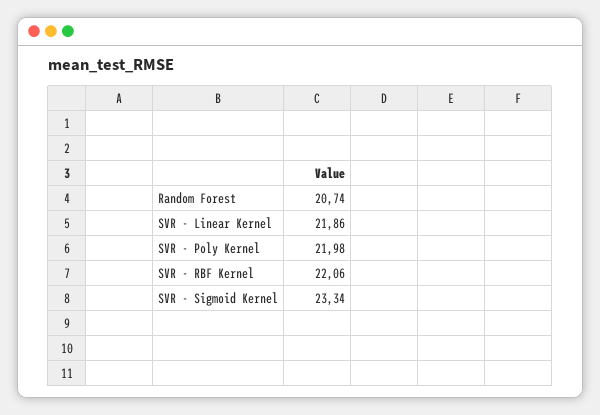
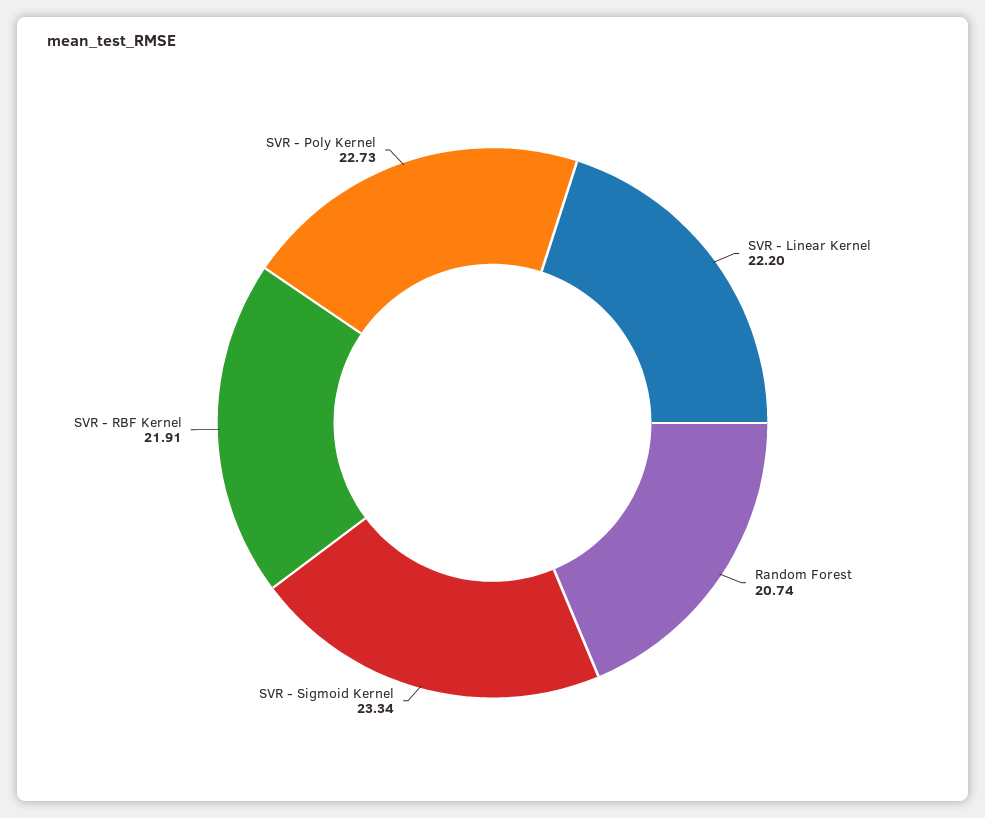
  {
    "Random Forest": 20.74,
-   "SVR - Linear Kernel": 21.86,
+   "SVR - Linear Kernel": 22.2,
-   "SVR - Poly Kernel": 21.98,
+   "SVR - Poly Kernel": 22.73,
-   "SVR - RBF Kernel": 22.06,
+   "SVR - RBF Kernel": 21.91,
    "SVR - Sigmoid Kernel": 23.34
  }

